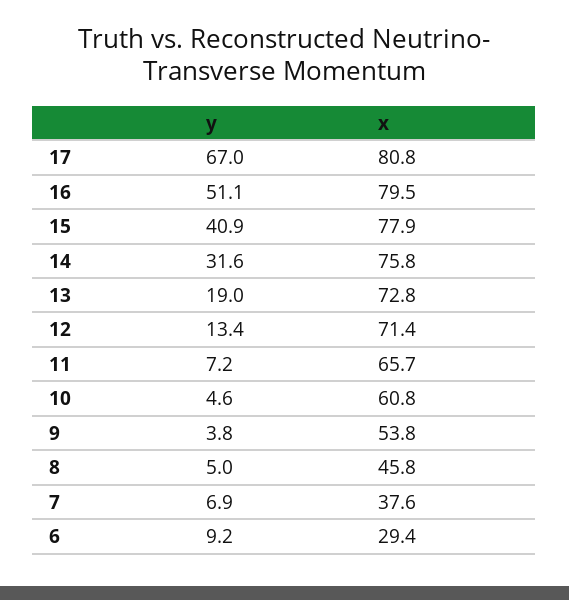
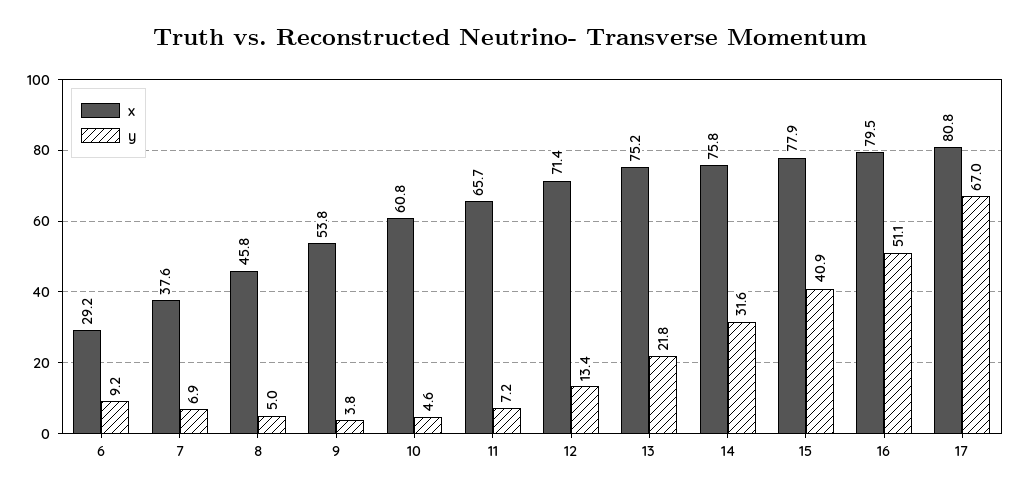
  {
    "y": {
      "17": 67,
      "16": 51.1,
      "15": 40.9,
      "14": 31.6,
-     "13": 19,
+     "13": 21.8,
      "12": 13.4,
      "11": 7.2,
      "10": 4.6,
      "9": 3.8,
      "8": 5,
      "7": 6.9,
      "6": 9.2
    },
    "x": {
      "17": 80.8,
      "16": 79.5,
      "15": 77.9,
      "14": 75.8,
-     "13": 72.8,
+     "13": 75.2,
      "12": 71.4,
      "11": 65.7,
      "10": 60.8,
      "9": 53.8,
      "8": 45.8,
      "7": 37.6,
-     "6": 29.4
+     "6": 29.2
    }
  }

